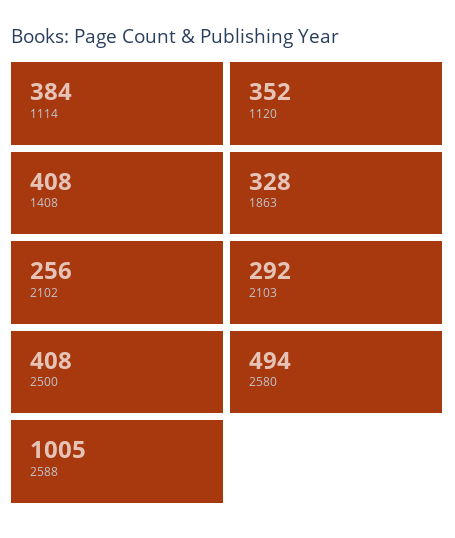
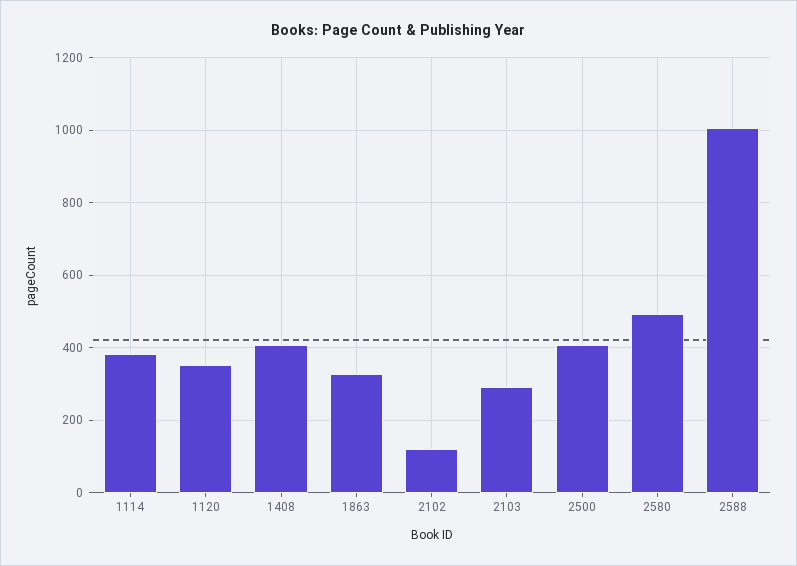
  {
    "1114": 384,
    "1120": 352,
    "1408": 408,
    "1863": 328,
-   "2102": 256,
+   "2102": 120,
    "2103": 292,
    "2500": 408,
    "2580": 494,
    "2588": 1005
  }

